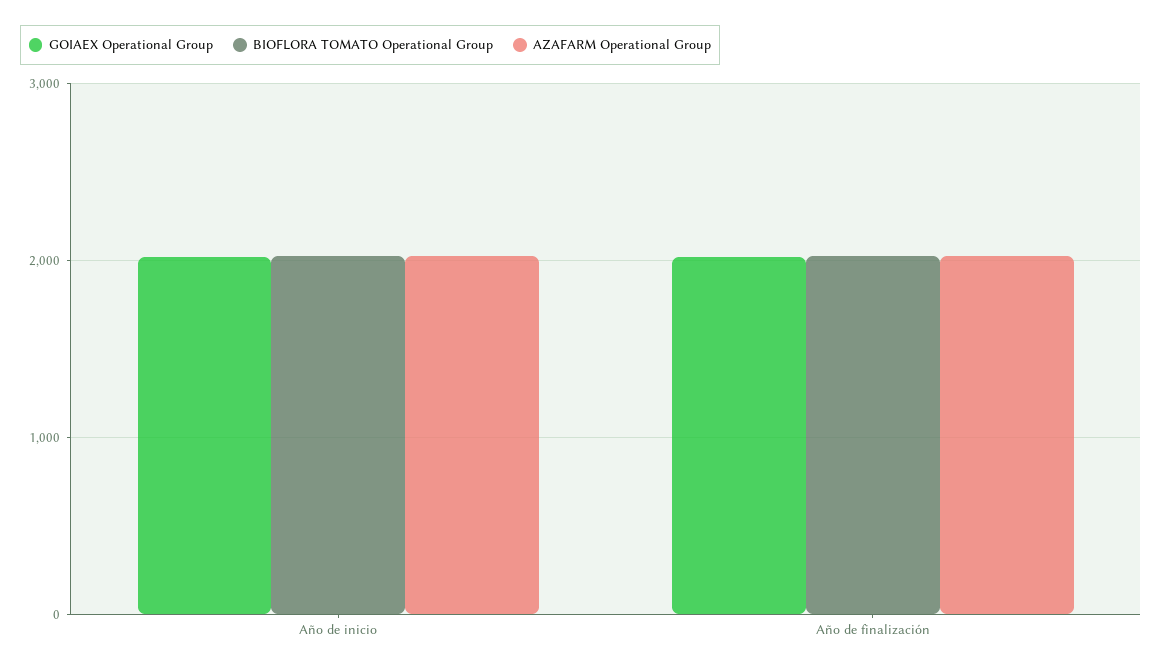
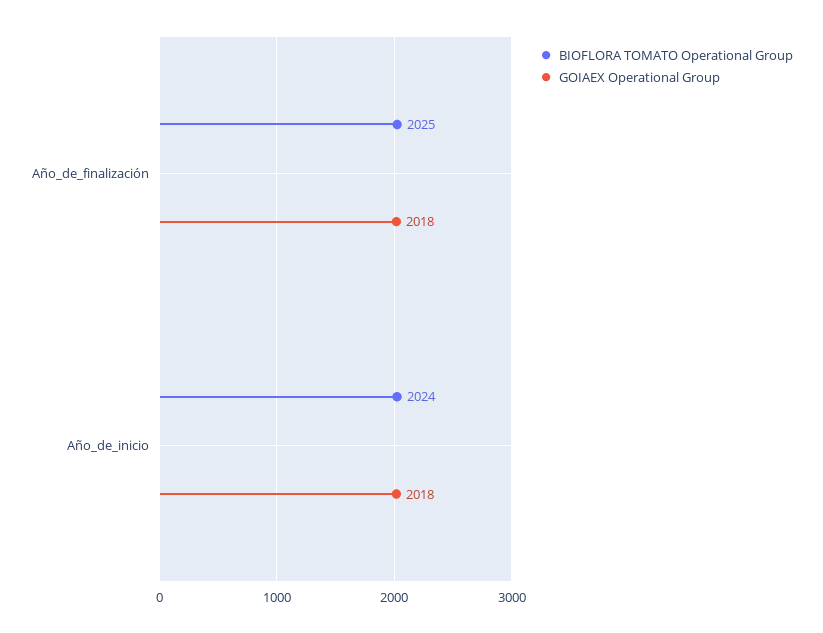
  {
    "GOIAEX Operational Group": {
      "Año de inicio": 2018,
      "Año de finalización": 2018
    },
    "BIOFLORA TOMATO Operational Group": {
      "Año de inicio": 2024,
      "Año de finalización": 2025
-   },
+   }
-   "AZAFARM Operational Group": {
-     "Año de inicio": 2000,
-     "Año de finalización": 2000
-   }
  }

